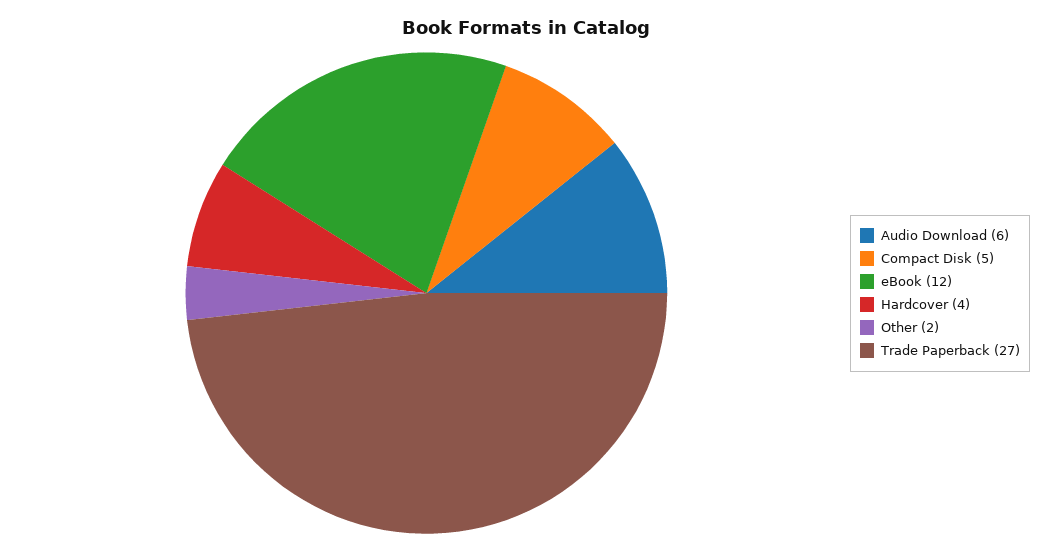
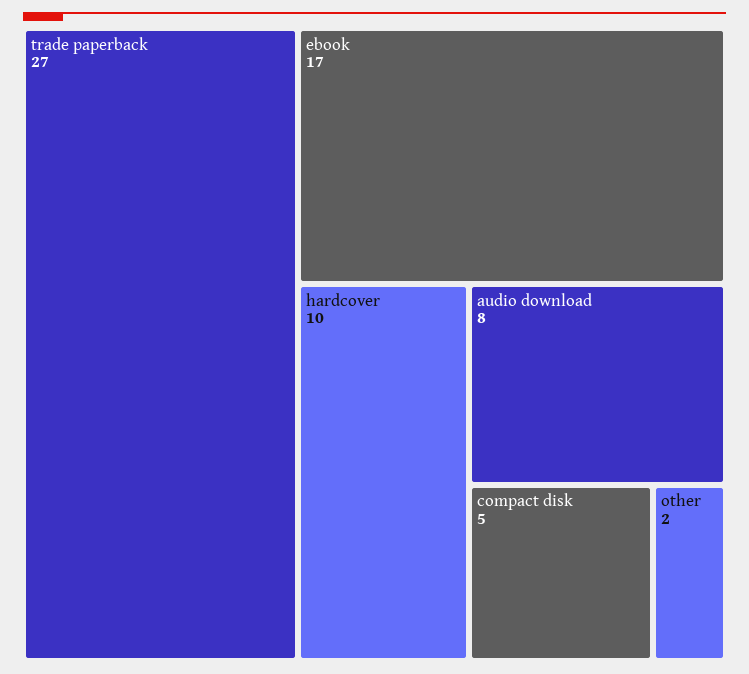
  {
-   "Audio Download": 6,
+   "Audio Download": 8,
    "Compact Disk": 5,
-   "eBook": 12,
+   "eBook": 17,
-   "Hardcover": 4,
+   "Hardcover": 10,
    "Other": 2,
    "Trade Paperback": 27
  }

